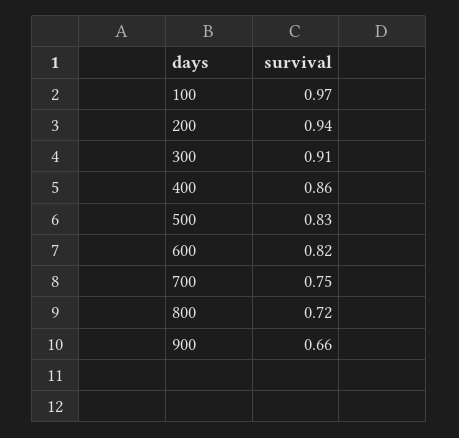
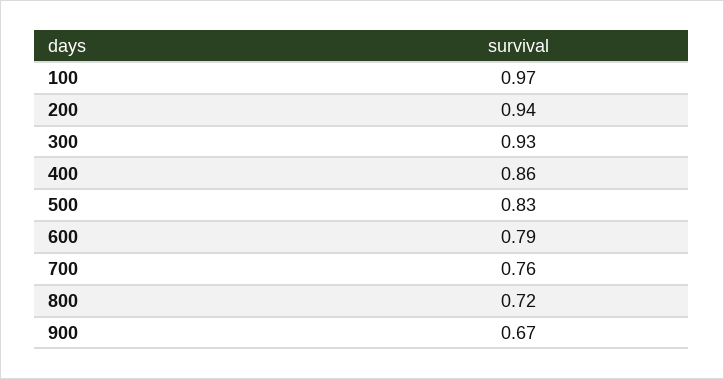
  {
    "100": 0.97,
    "200": 0.94,
-   "300": 0.91,
+   "300": 0.93,
    "400": 0.86,
    "500": 0.83,
-   "600": 0.82,
+   "600": 0.79,
-   "700": 0.75,
+   "700": 0.76,
    "800": 0.72,
-   "900": 0.66
+   "900": 0.67
  }

